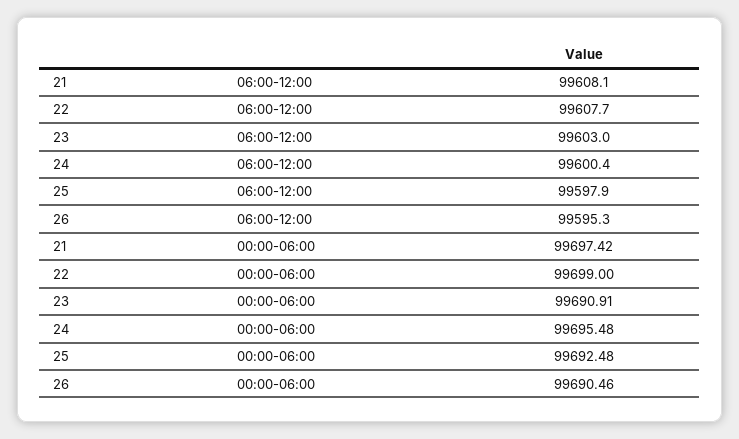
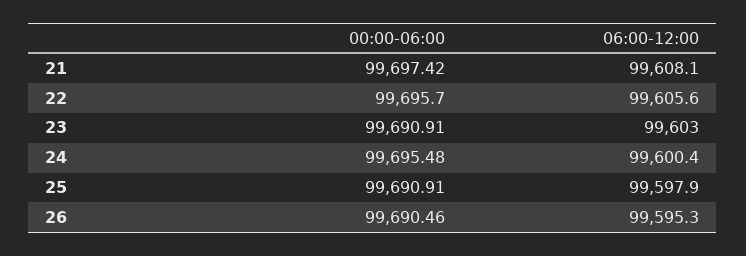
  {
    "21": {
      "06:00-12:00": 99608.1,
      "00:00-06:00": 99697.42
    },
    "22": {
-     "06:00-12:00": 99607.7,
+     "06:00-12:00": 99605.6,
-     "00:00-06:00": 99699
+     "00:00-06:00": 99695.7
    },
    "23": {
      "06:00-12:00": 99603,
      "00:00-06:00": 99690.91
    },
    "24": {
      "06:00-12:00": 99600.4,
      "00:00-06:00": 99695.48
    },
    "25": {
      "06:00-12:00": 99597.9,
-     "00:00-06:00": 99692.48
+     "00:00-06:00": 99690.91
    },
    "26": {
      "06:00-12:00": 99595.3,
      "00:00-06:00": 99690.46
    }
  }

